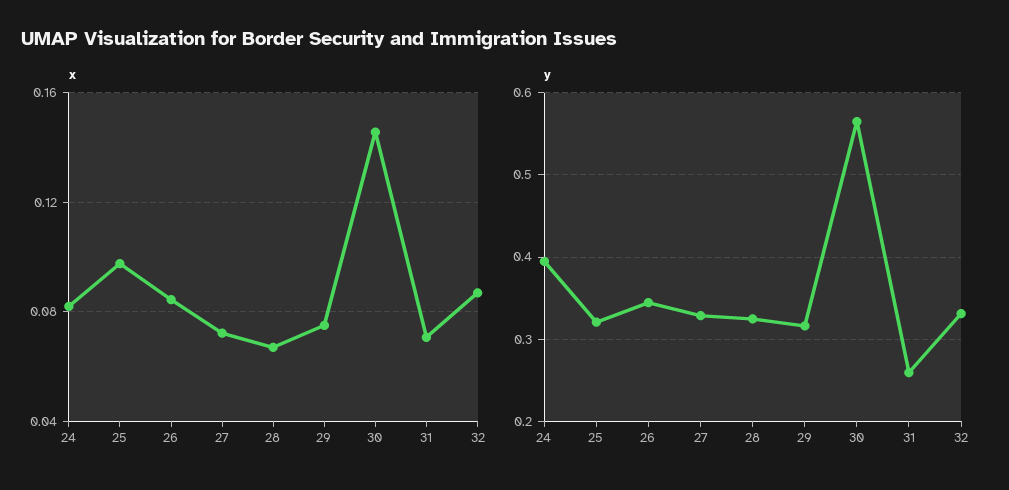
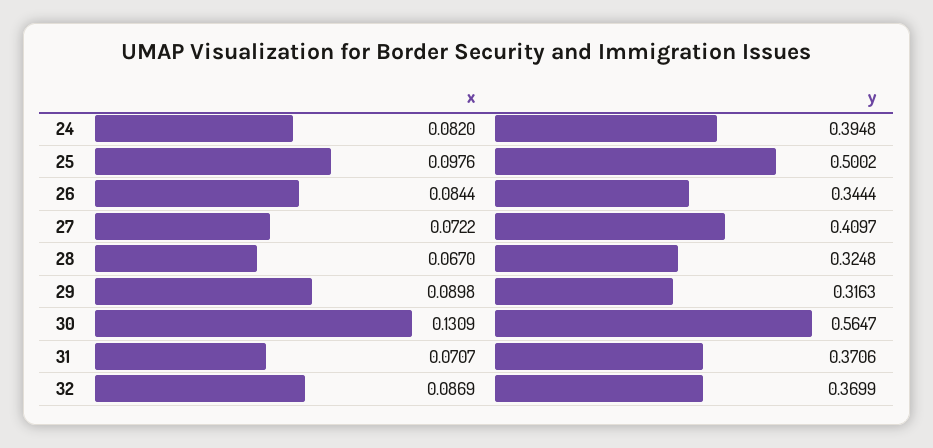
  {
    "x": {
      "24": 0.082,
      "25": 0.0976,
      "26": 0.0844,
      "27": 0.0722,
      "28": 0.067,
-     "29": 0.075,
+     "29": 0.0898,
-     "30": 0.145,
+     "30": 0.1309,
      "31": 0.0707,
      "32": 0.0869
    },
    "y": {
      "24": 0.3948,
-     "25": 0.32,
+     "25": 0.5002,
      "26": 0.3444,
-     "27": 0.33,
+     "27": 0.4097,
      "28": 0.3248,
      "29": 0.3163,
      "30": 0.5647,
-     "31": 0.26,
+     "31": 0.3706,
-     "32": 0.33
+     "32": 0.3699
    }
  }

